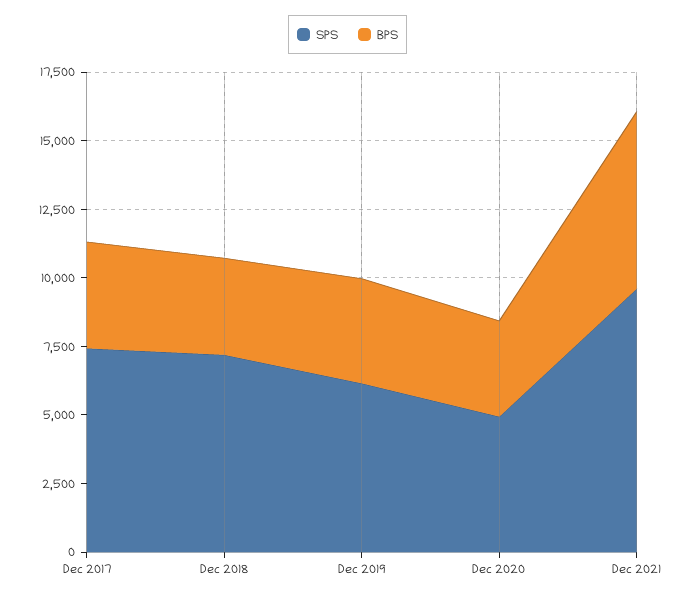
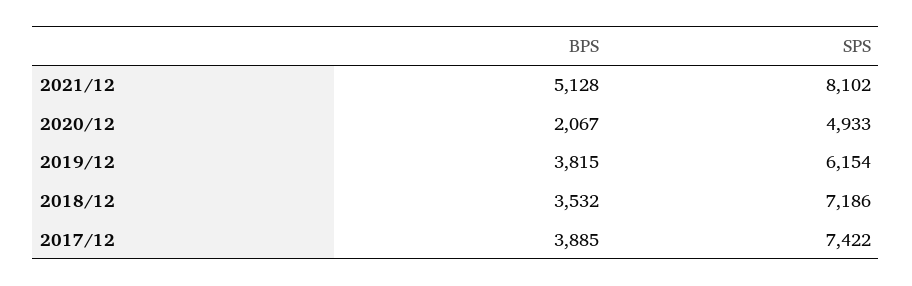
  {
    "SPS": {
      "Dec 2017": 7422,
      "Dec 2018": 7186,
      "Dec 2019": 6154,
      "Dec 2020": 4933,
-     "Dec 2021": 9500
+     "Dec 2021": 8102
    },
    "BPS": {
      "Dec 2017": 3885,
      "Dec 2018": 3532,
      "Dec 2019": 3815,
-     "Dec 2020": 3500,
+     "Dec 2020": 2067,
-     "Dec 2021": 6500
+     "Dec 2021": 5128
    }
  }

